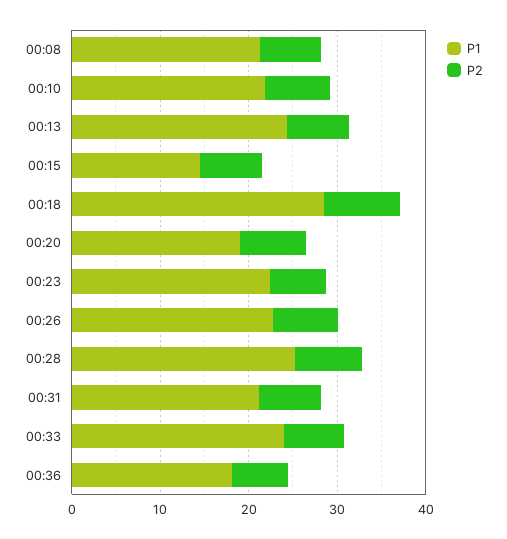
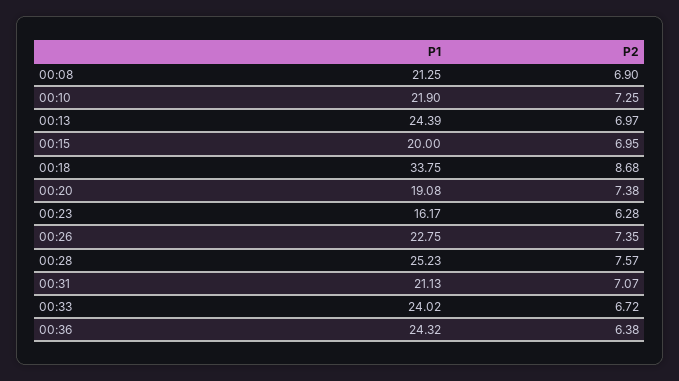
  {
    "P1": {
      "00:08": 21.25,
      "00:10": 21.9,
      "00:13": 24.39,
-     "00:15": 14,
+     "00:15": 20,
-     "00:18": 28,
+     "00:18": 33.75,
      "00:20": 19.08,
-     "00:23": 22,
+     "00:23": 16.17,
      "00:26": 22.75,
      "00:28": 25.23,
      "00:31": 21.13,
      "00:33": 24.02,
-     "00:36": 18
+     "00:36": 24.32
    },
    "P2": {
      "00:08": 6.9,
      "00:10": 7.25,
      "00:13": 6.97,
      "00:15": 6.95,
      "00:18": 8.68,
      "00:20": 7.38,
      "00:23": 6.28,
      "00:26": 7.35,
      "00:28": 7.57,
      "00:31": 7.07,
      "00:33": 6.72,
      "00:36": 6.38
    }
  }

